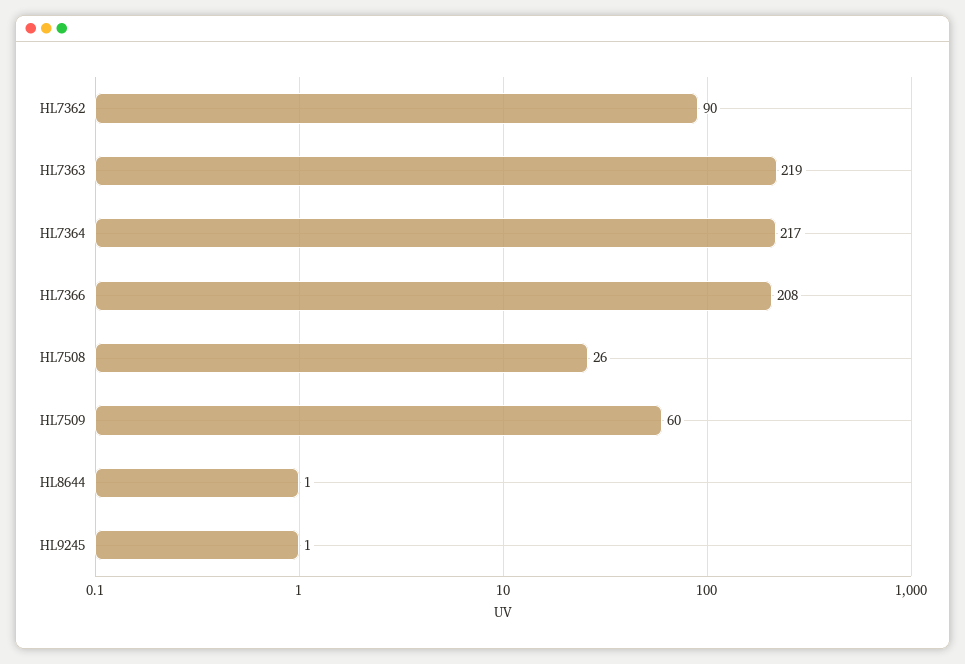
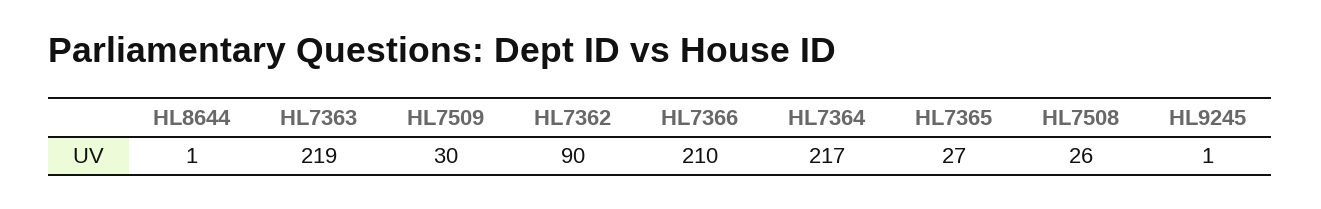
  {
    "HL7362": 90,
    "HL7363": 219,
    "HL7364": 217,
-   "HL7366": 208,
+   "HL7366": 210,
    "HL7508": 26,
-   "HL7509": 60,
+   "HL7509": 30,
    "HL8644": 1,
-   "HL9245": 1
+   "HL9245": 1,
+   "HL7365": 27
  }

